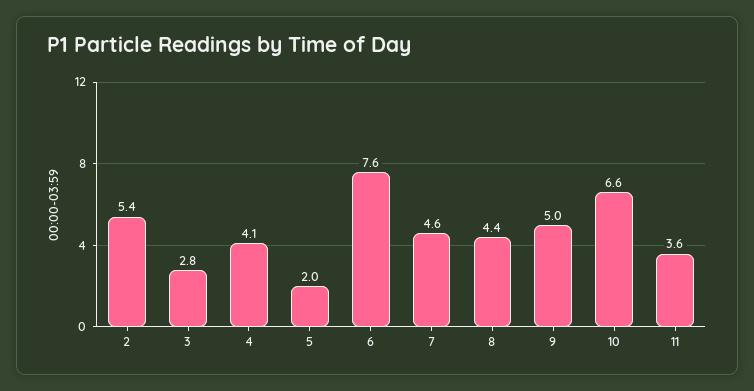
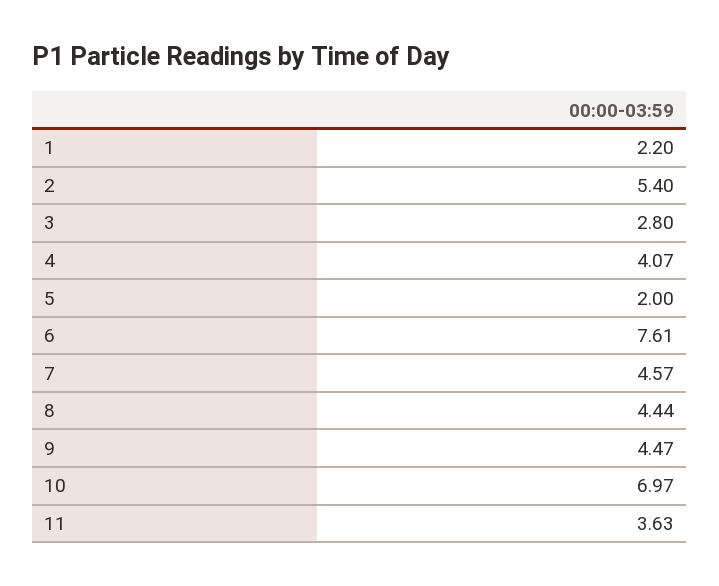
  {
    "2": 5.4,
    "3": 2.8,
    "4": 4.07,
    "5": 2,
    "6": 7.61,
    "7": 4.57,
    "8": 4.44,
-   "9": 5,
+   "9": 4.47,
-   "10": 6.6,
+   "10": 6.97,
-   "11": 3.63
+   "11": 3.63,
+   "1": 2.2
  }

